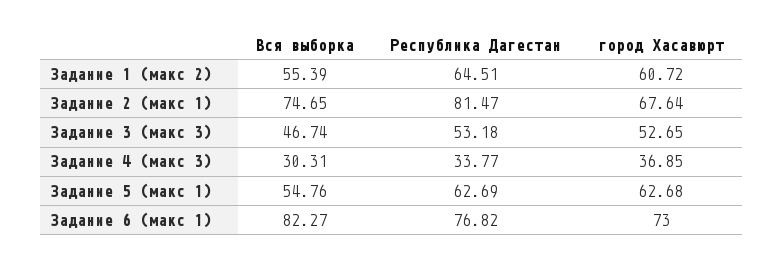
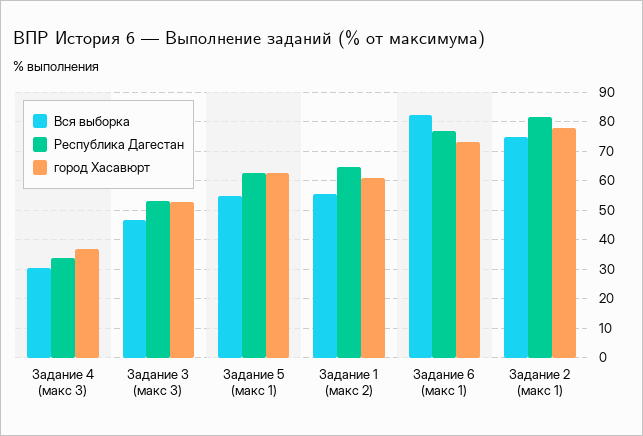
  {
    "Вся выборка": {
      "Задание 1 (макс 2)": 55.39,
      "Задание 2 (макс 1)": 74.65,
      "Задание 3 (макс 3)": 46.74,
      "Задание 4 (макс 3)": 30.31,
      "Задание 5 (макс 1)": 54.76,
      "Задание 6 (макс 1)": 82.27
    },
    "Республика Дагестан": {
      "Задание 1 (макс 2)": 64.51,
      "Задание 2 (макс 1)": 81.47,
      "Задание 3 (макс 3)": 53.18,
      "Задание 4 (макс 3)": 33.77,
      "Задание 5 (макс 1)": 62.69,
      "Задание 6 (макс 1)": 76.82
    },
    "город Хасавюрт": {
      "Задание 1 (макс 2)": 60.72,
-     "Задание 2 (макс 1)": 67.64,
+     "Задание 2 (макс 1)": 77.5,
      "Задание 3 (макс 3)": 52.65,
      "Задание 4 (макс 3)": 36.85,
      "Задание 5 (макс 1)": 62.68,
      "Задание 6 (макс 1)": 73
    }
  }

